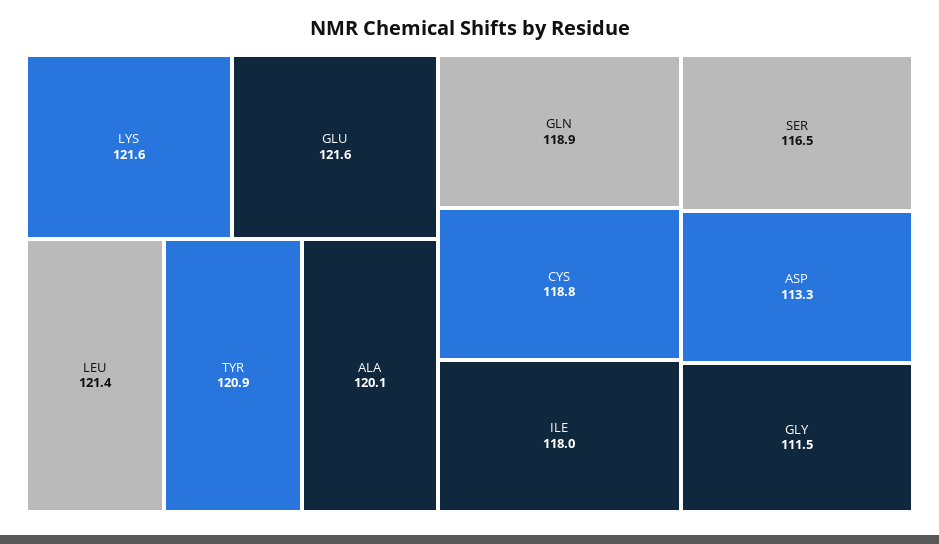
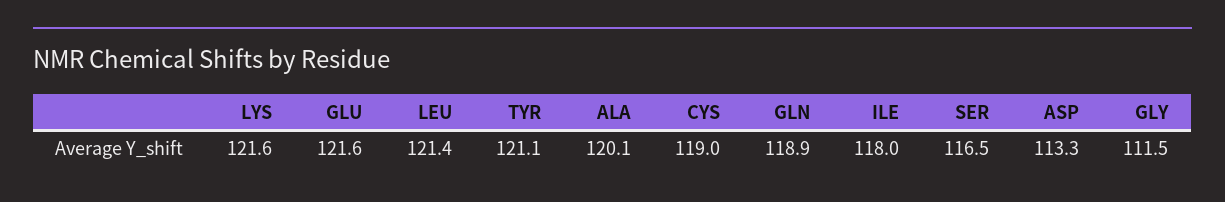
  {
    "LYS": 121.6,
    "GLU": 121.6,
    "LEU": 121.4,
-   "TYR": 120.9,
+   "TYR": 121.1,
    "ALA": 120.1,
    "GLN": 118.9,
-   "CYS": 118.8,
+   "CYS": 119,
    "ILE": 118,
    "SER": 116.5,
    "ASP": 113.3,
    "GLY": 111.5
  }

